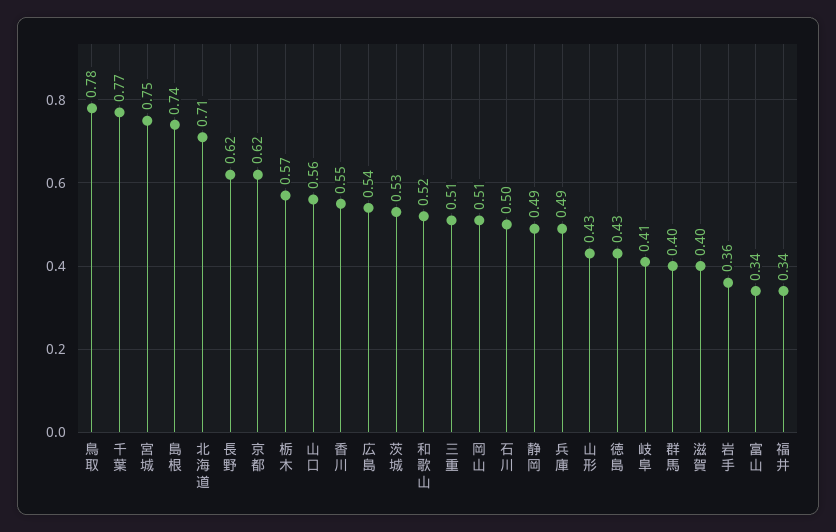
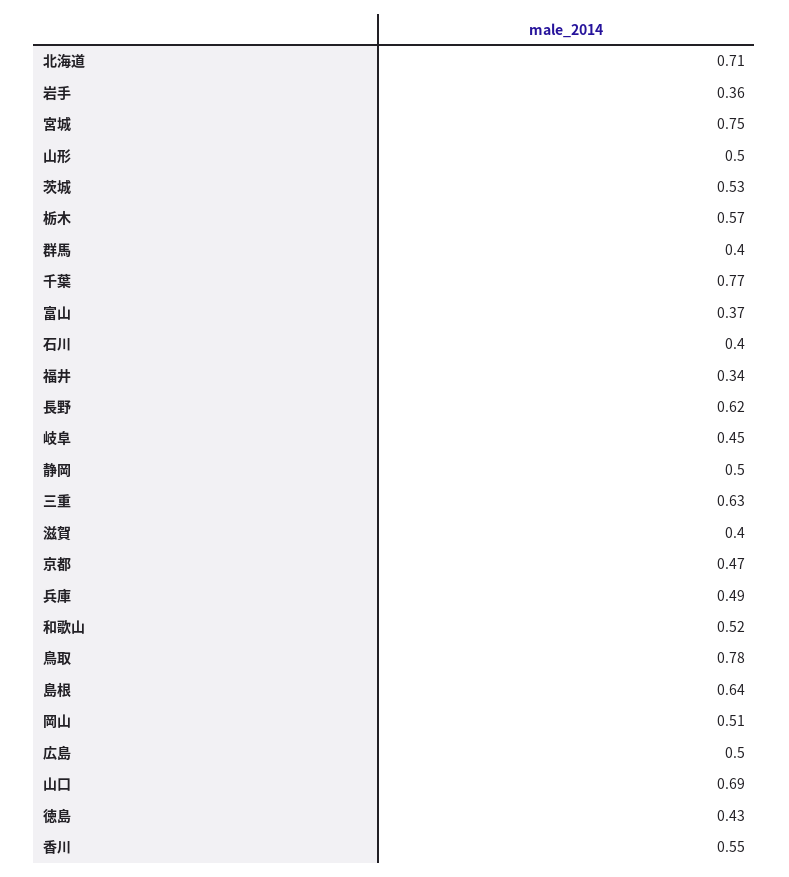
  {
    "鳥取": 0.78,
    "千葉": 0.77,
    "宮城": 0.75,
-   "島根": 0.74,
+   "島根": 0.64,
    "北海道": 0.71,
    "長野": 0.62,
-   "京都": 0.62,
+   "京都": 0.47,
    "栃木": 0.57,
-   "山口": 0.56,
+   "山口": 0.69,
    "香川": 0.55,
-   "広島": 0.54,
+   "広島": 0.5,
    "茨城": 0.53,
    "和歌山": 0.52,
-   "三重": 0.51,
+   "三重": 0.63,
    "岡山": 0.51,
-   "石川": 0.5,
+   "石川": 0.4,
-   "静岡": 0.49,
+   "静岡": 0.5,
    "兵庫": 0.49,
-   "山形": 0.43,
+   "山形": 0.5,
    "徳島": 0.43,
-   "岐阜": 0.41,
+   "岐阜": 0.45,
    "群馬": 0.4,
    "滋賀": 0.4,
    "岩手": 0.36,
-   "富山": 0.34,
+   "富山": 0.37,
    "福井": 0.34
  }

